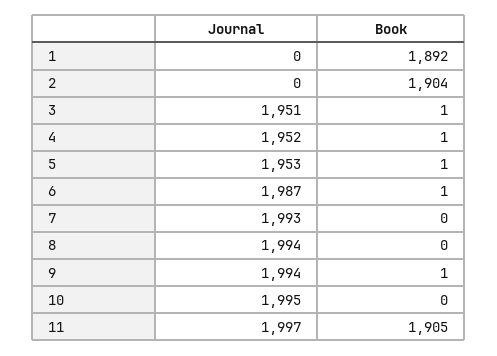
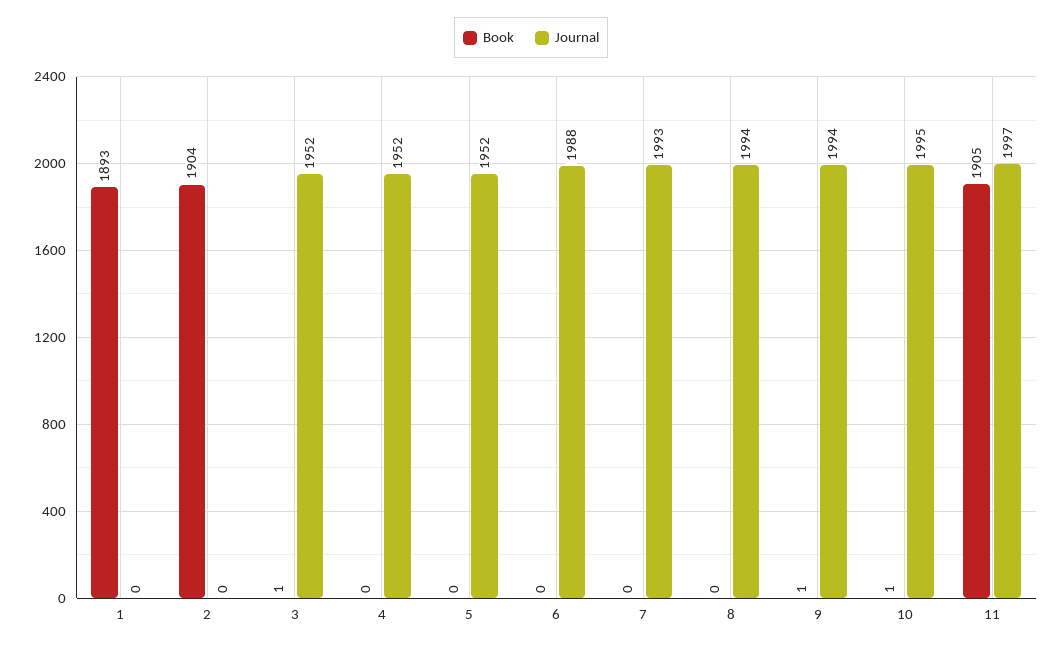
  {
    "Journal": {
      "1": 0,
      "2": 0,
-     "3": 1951,
+     "3": 1952,
      "4": 1952,
-     "5": 1953,
+     "5": 1952,
-     "6": 1987,
+     "6": 1988,
      "7": 1993,
      "8": 1994,
      "9": 1994,
      "10": 1995,
      "11": 1997
    },
    "Book": {
-     "1": 1892,
+     "1": 1893,
      "2": 1904,
      "3": 1,
-     "4": 1,
+     "4": 0,
-     "5": 1,
+     "5": 0,
-     "6": 1,
+     "6": 0,
      "7": 0,
      "8": 0,
      "9": 1,
-     "10": 0,
+     "10": 1,
      "11": 1905
    }
  }

